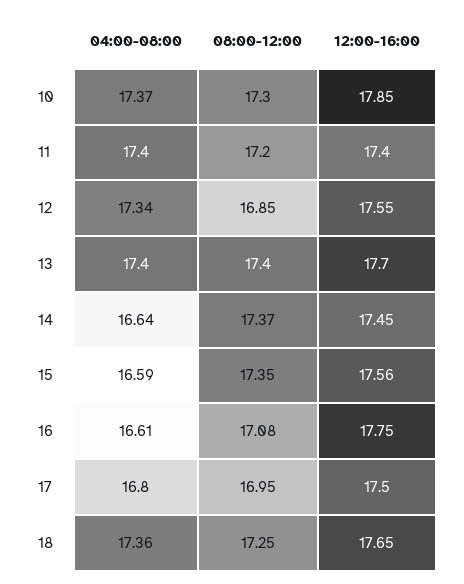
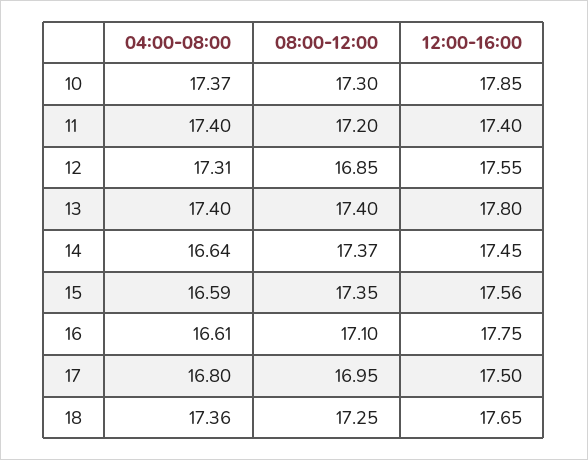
  {
    "04:00-08:00": {
      "10": 17.37,
      "11": 17.4,
-     "12": 17.34,
+     "12": 17.31,
      "13": 17.4,
      "14": 16.64,
      "15": 16.59,
      "16": 16.61,
      "17": 16.8,
      "18": 17.36
    },
    "08:00-12:00": {
      "10": 17.3,
      "11": 17.2,
      "12": 16.85,
      "13": 17.4,
      "14": 17.37,
      "15": 17.35,
-     "16": 17.08,
+     "16": 17.1,
      "17": 16.95,
      "18": 17.25
    },
    "12:00-16:00": {
      "10": 17.85,
      "11": 17.4,
      "12": 17.55,
-     "13": 17.7,
+     "13": 17.8,
      "14": 17.45,
      "15": 17.56,
      "16": 17.75,
      "17": 17.5,
      "18": 17.65
    }
  }

